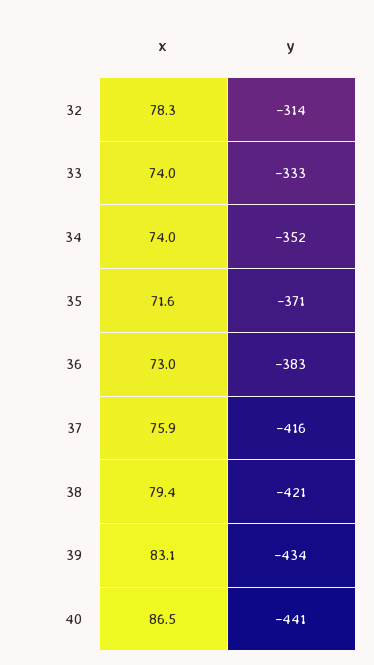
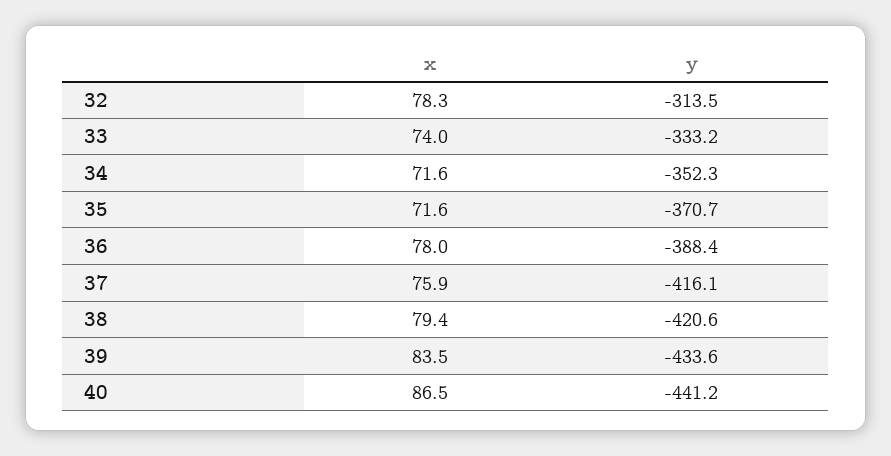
  {
    "x": {
      "32": 78.3,
      "33": 74,
-     "34": 74,
+     "34": 71.6,
      "35": 71.6,
-     "36": 73,
+     "36": 78,
      "37": 75.9,
      "38": 79.4,
-     "39": 83.1,
+     "39": 83.5,
      "40": 86.5
    },
    "y": {
      "32": -313.5,
      "33": -333.2,
      "34": -352.3,
      "35": -370.7,
-     "36": -383,
+     "36": -388.4,
      "37": -416.1,
      "38": -420.6,
      "39": -433.6,
      "40": -441.2
    }
  }

